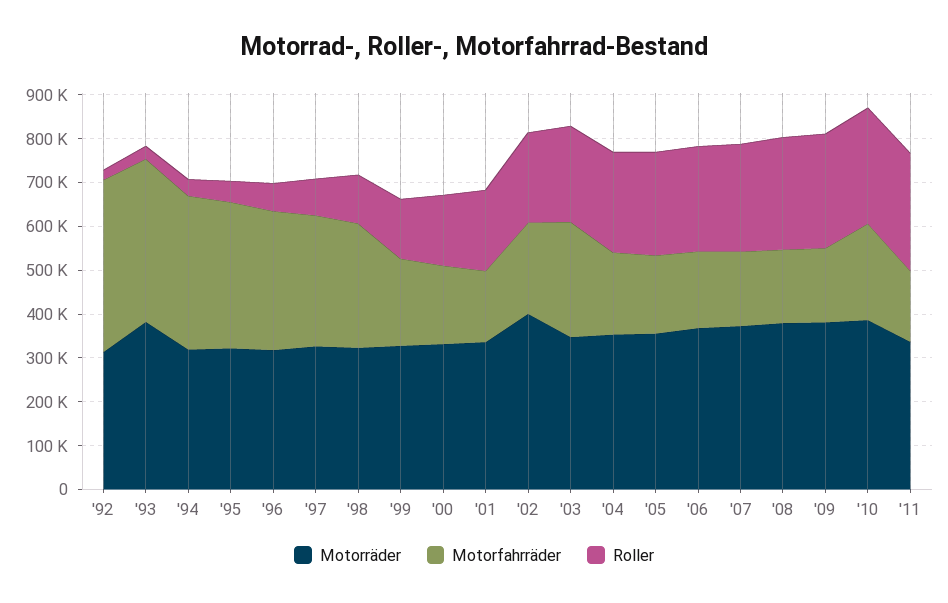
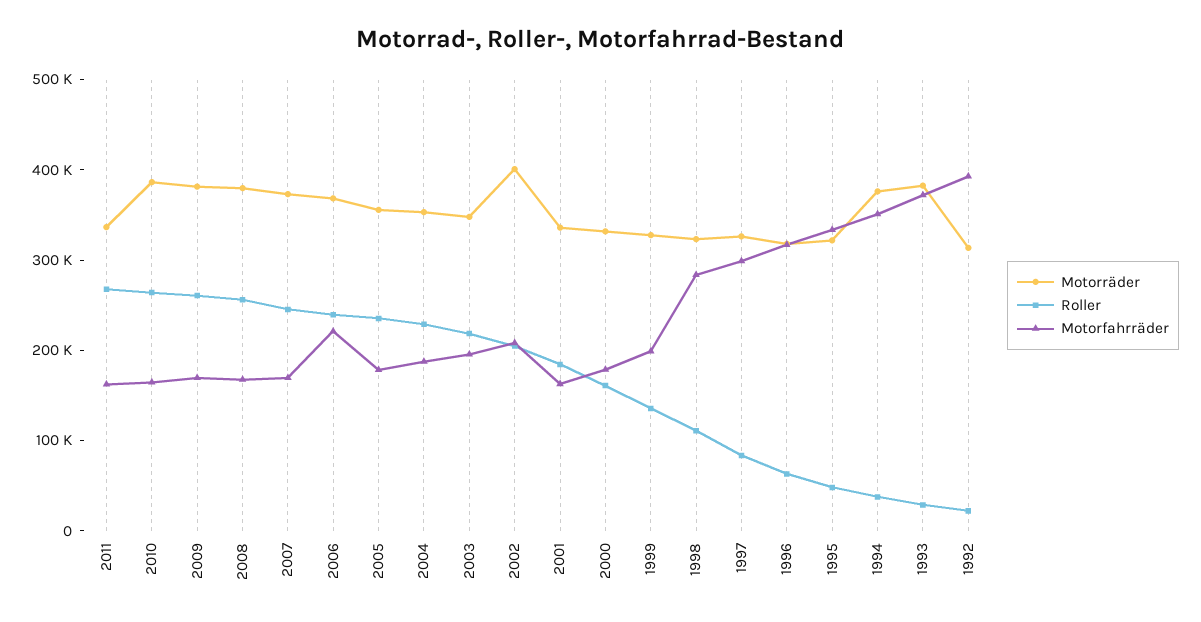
  {
    "Motorräder": {
      "'92": 320000,
      "'93": 380000,
-     "'94": 320000,
+     "'94": 380000,
      "'95": 320000,
      "'96": 320000,
      "'97": 320000,
      "'98": 320000,
      "'99": 320000,
      "'00": 340000,
      "'01": 340000,
      "'02": 400000,
      "'03": 340000,
      "'04": 360000,
      "'05": 360000,
      "'06": 360000,
      "'07": 380000,
      "'08": 380000,
      "'09": 380000,
      "'10": 380000,
      "'11": 340000
    },
    "Motorfahrräder": {
      "'92": 400000,
      "'93": 380000,
      "'94": 360000,
      "'95": 340000,
      "'96": 320000,
      "'97": 300000,
      "'98": 280000,
      "'99": 200000,
      "'00": 180000,
      "'01": 160000,
      "'02": 200000,
-     "'03": 260000,
+     "'03": 200000,
      "'04": 180000,
      "'05": 180000,
-     "'06": 180000,
+     "'06": 220000,
      "'07": 160000,
      "'08": 160000,
      "'09": 160000,
-     "'10": 220000,
+     "'10": 160000,
      "'11": 160000
    },
    "Roller": {
      "'92": 20000,
      "'93": 20000,
      "'94": 40000,
      "'95": 40000,
      "'96": 60000,
      "'97": 80000,
      "'98": 120000,
      "'99": 140000,
      "'00": 160000,
      "'01": 180000,
      "'02": 200000,
      "'03": 220000,
      "'04": 220000,
      "'05": 240000,
      "'06": 240000,
      "'07": 240000,
      "'08": 260000,
      "'09": 260000,
      "'10": 260000,
      "'11": 260000
    }
  }

